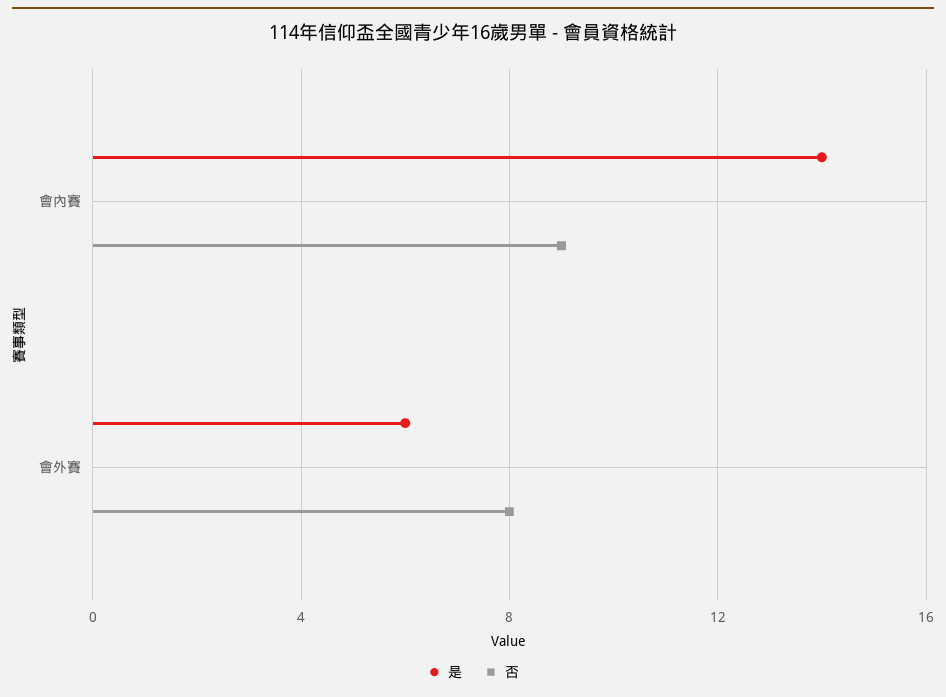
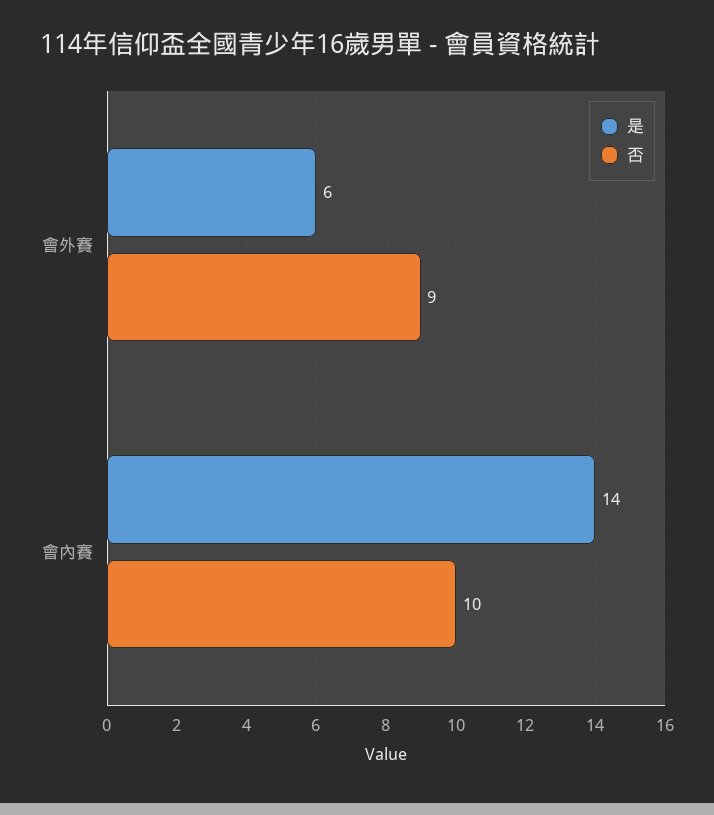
  {
    "是": {
      "會內賽": 14,
      "會外賽": 6
    },
    "否": {
-     "會內賽": 9,
+     "會內賽": 10,
-     "會外賽": 8
+     "會外賽": 9
    }
  }

